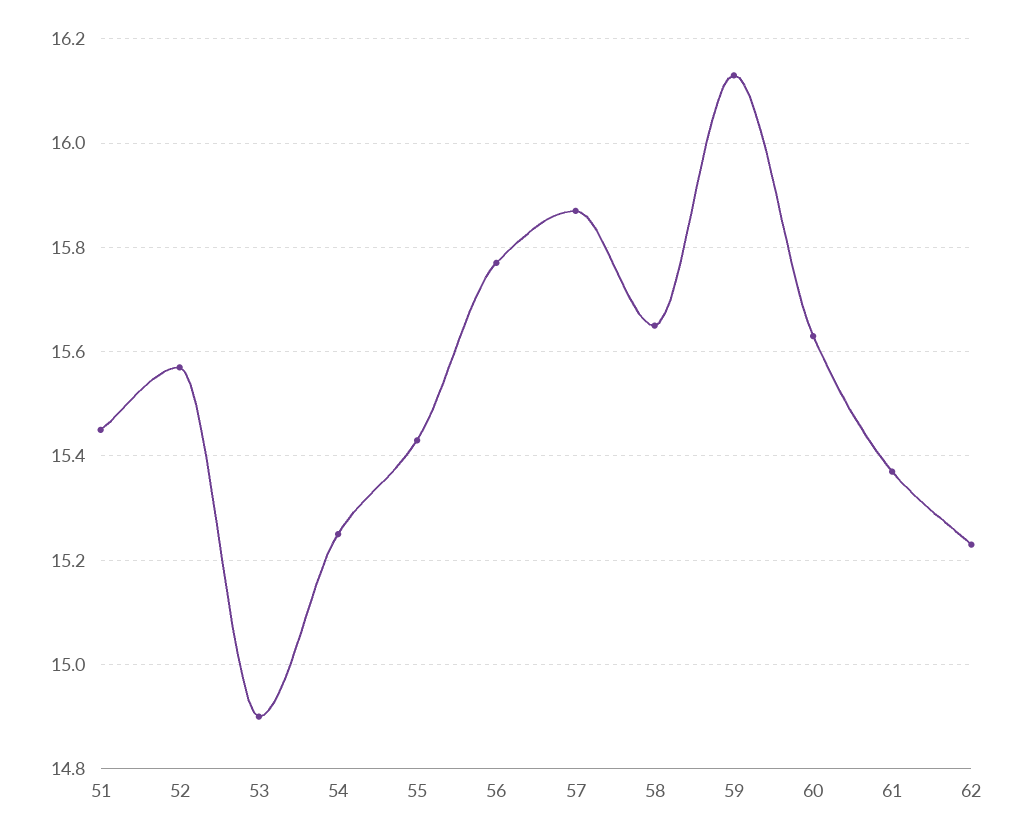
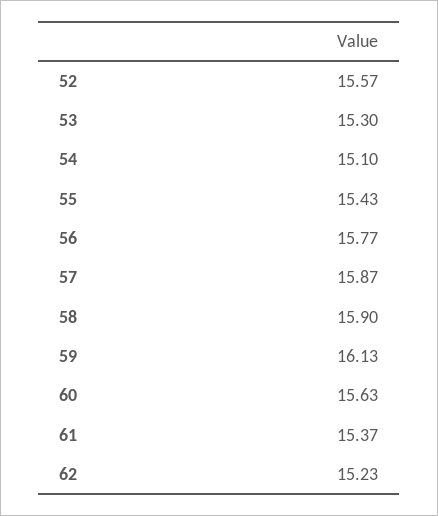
  {
-   "51": 15.45,
    "52": 15.57,
-   "53": 14.9,
+   "53": 15.3,
-   "54": 15.25,
+   "54": 15.1,
    "55": 15.43,
    "56": 15.77,
    "57": 15.87,
-   "58": 15.65,
+   "58": 15.9,
    "59": 16.13,
    "60": 15.63,
    "61": 15.37,
    "62": 15.23
  }

